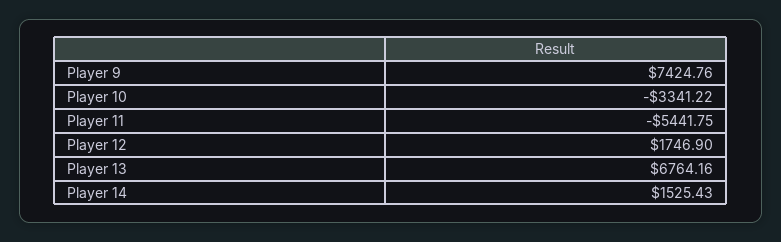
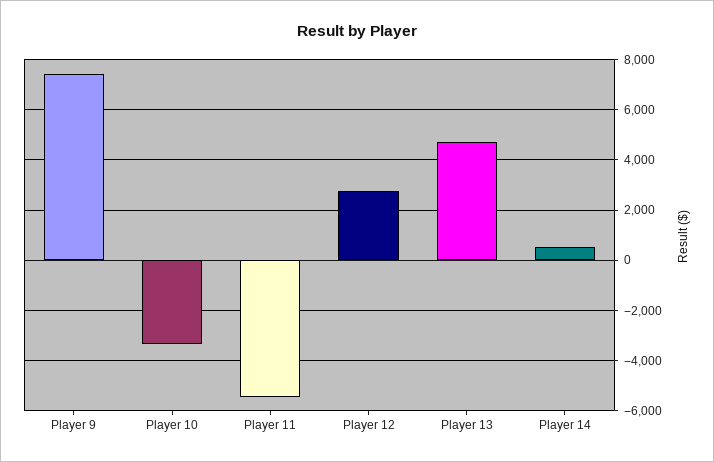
  {
    "Player 9": 7424.76,
    "Player 10": -3341.22,
    "Player 11": -5441.75,
-   "Player 12": 1746.9,
+   "Player 12": 2750,
-   "Player 13": 6764.16,
+   "Player 13": 4750,
-   "Player 14": 1525.43
+   "Player 14": 500
  }

